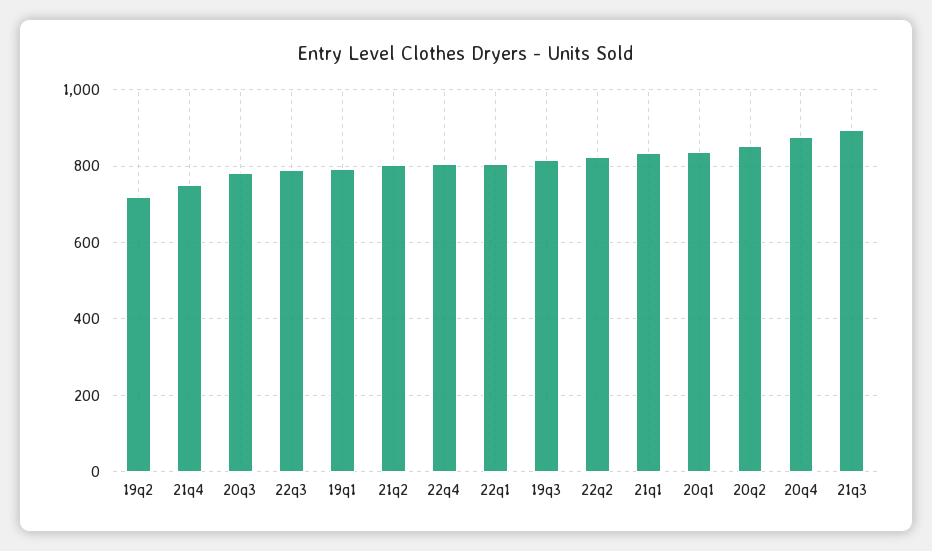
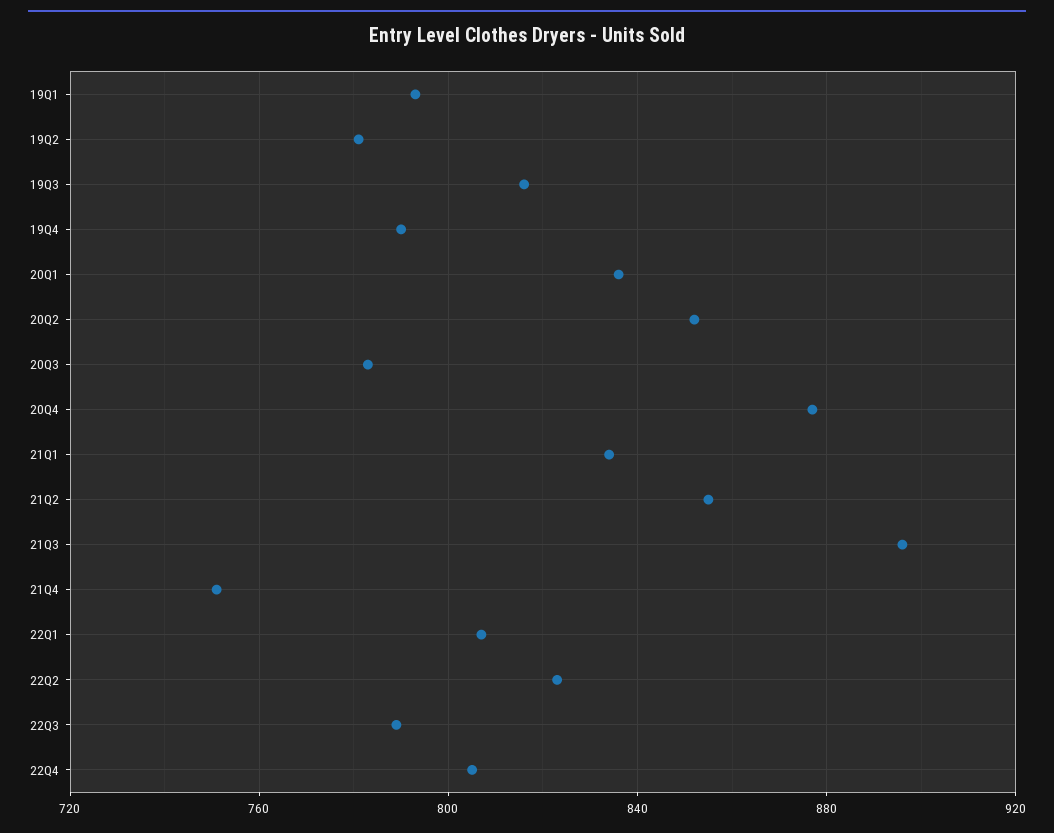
  {
-   "19q2": 720,
+   "19q2": 780,
    "21q4": 750,
    "20q3": 785,
    "22q3": 790,
    "19q1": 795,
-   "21q2": 800,
+   "21q2": 855,
    "22q4": 805,
    "22q1": 805,
    "19q3": 815,
    "22q2": 825,
    "21q1": 835,
    "20q1": 835,
    "20q2": 850,
    "20q4": 875,
-   "21q3": 895
+   "21q3": 895,
+   "19Q4": 790
  }

